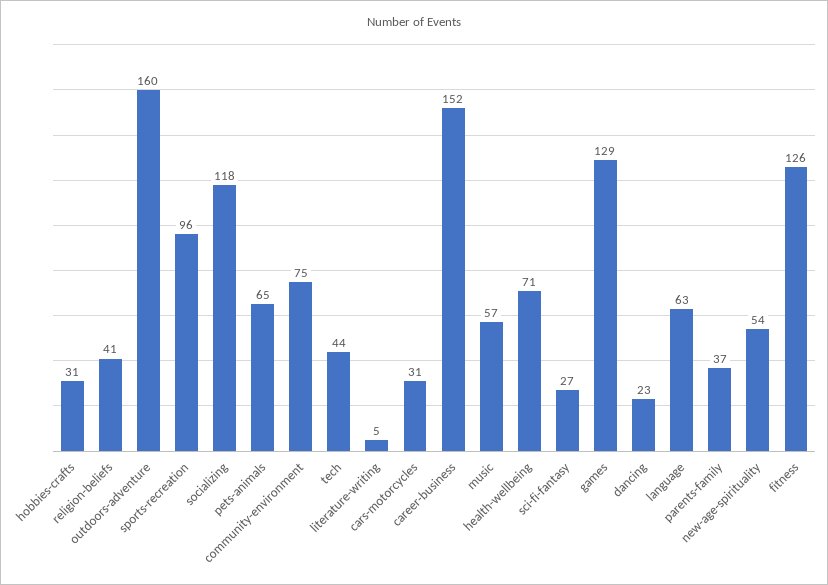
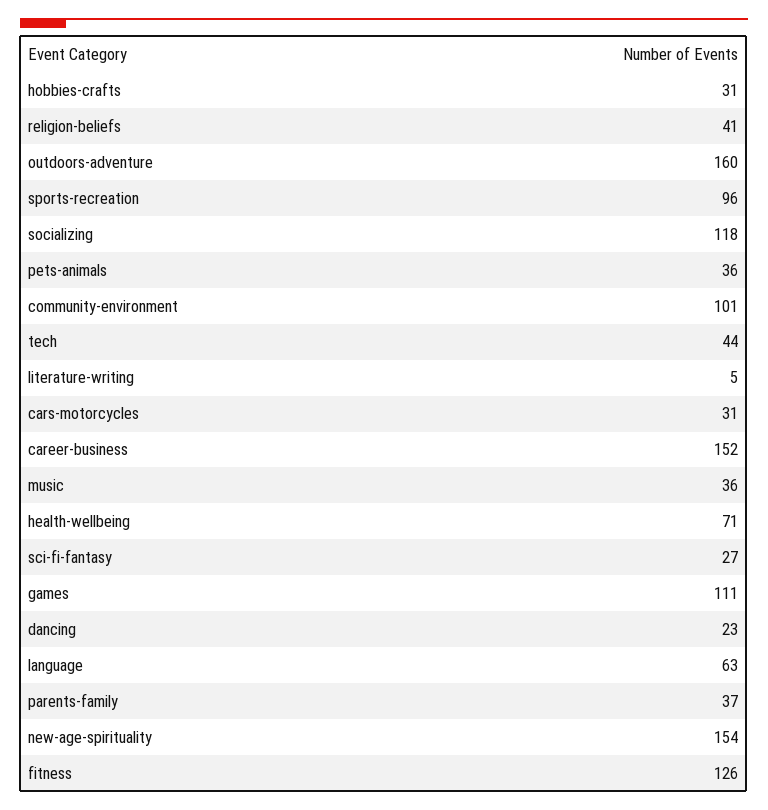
  {
    "hobbies-crafts": 31,
    "religion-beliefs": 41,
    "outdoors-adventure": 160,
    "sports-recreation": 96,
    "socializing": 118,
-   "pets-animals": 65,
+   "pets-animals": 36,
-   "community-environment": 75,
+   "community-environment": 101,
    "tech": 44,
    "literature-writing": 5,
    "cars-motorcycles": 31,
    "career-business": 152,
-   "music": 57,
+   "music": 36,
    "health-wellbeing": 71,
    "sci-fi-fantasy": 27,
-   "games": 129,
+   "games": 111,
    "dancing": 23,
    "language": 63,
    "parents-family": 37,
-   "new-age-spirituality": 54,
+   "new-age-spirituality": 154,
    "fitness": 126
  }

